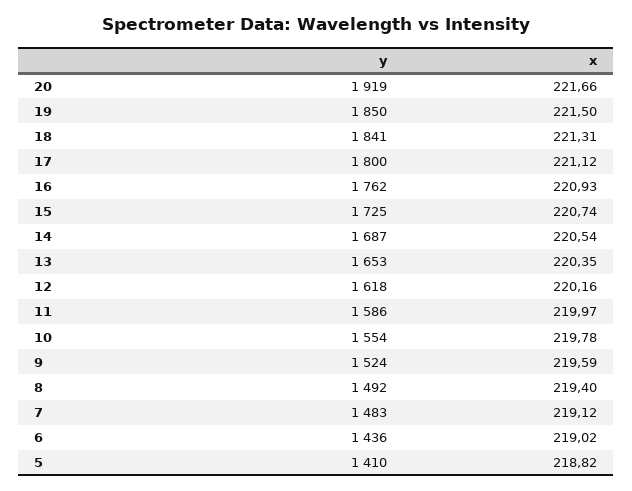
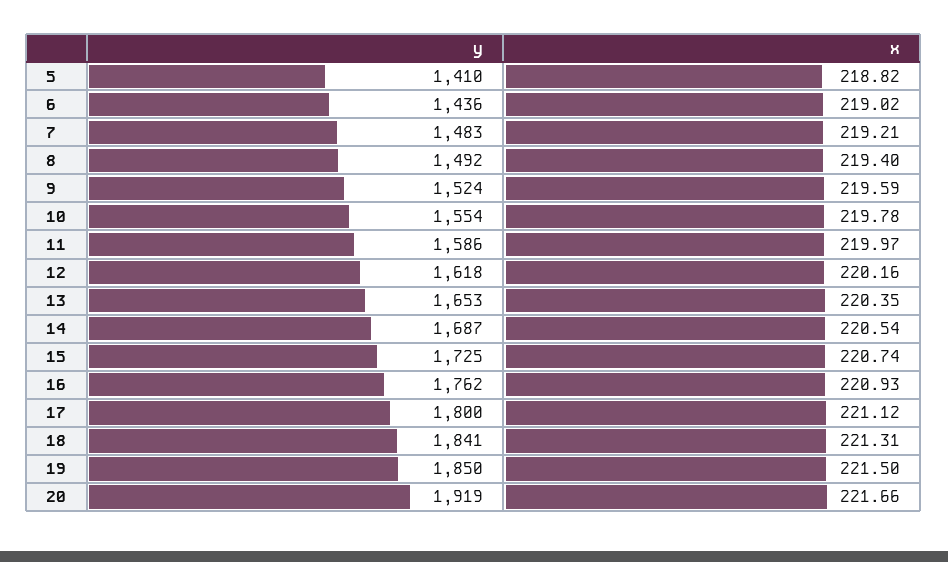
  {
    "y": {
      "20": 1919,
      "19": 1850,
      "18": 1841,
      "17": 1800,
      "16": 1762,
      "15": 1725,
      "14": 1687,
      "13": 1653,
      "12": 1618,
      "11": 1586,
      "10": 1554,
      "9": 1524,
      "8": 1492,
      "7": 1483,
      "6": 1436,
      "5": 1410
    },
    "x": {
      "20": 221.66,
      "19": 221.5,
      "18": 221.31,
      "17": 221.12,
      "16": 220.93,
      "15": 220.74,
      "14": 220.54,
      "13": 220.35,
      "12": 220.16,
      "11": 219.97,
      "10": 219.78,
      "9": 219.59,
      "8": 219.4,
-     "7": 219.12,
+     "7": 219.21,
      "6": 219.02,
      "5": 218.82
    }
  }

